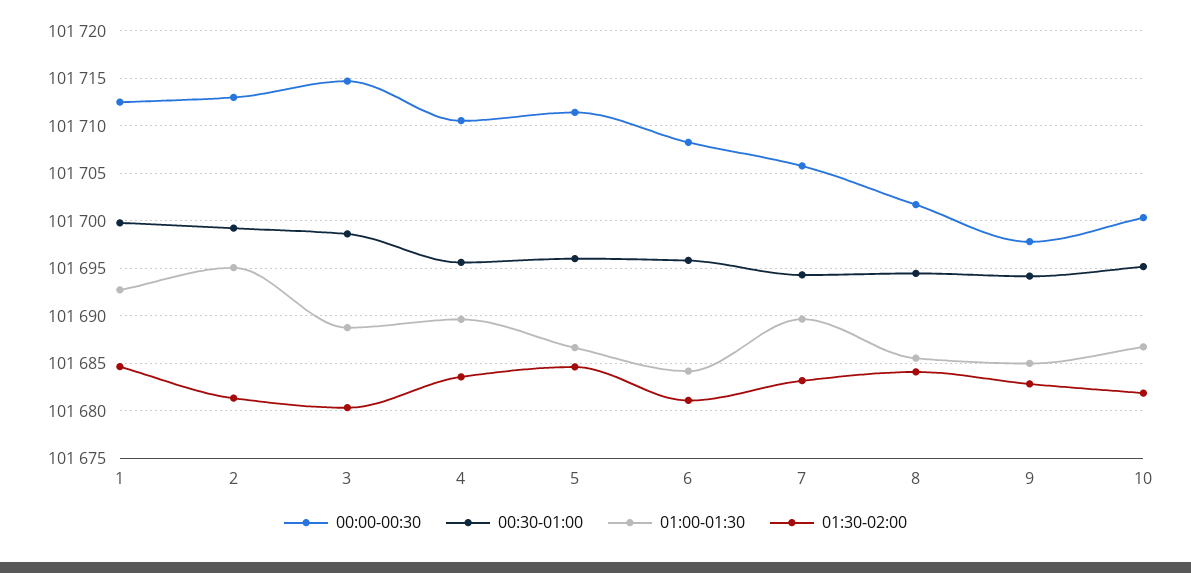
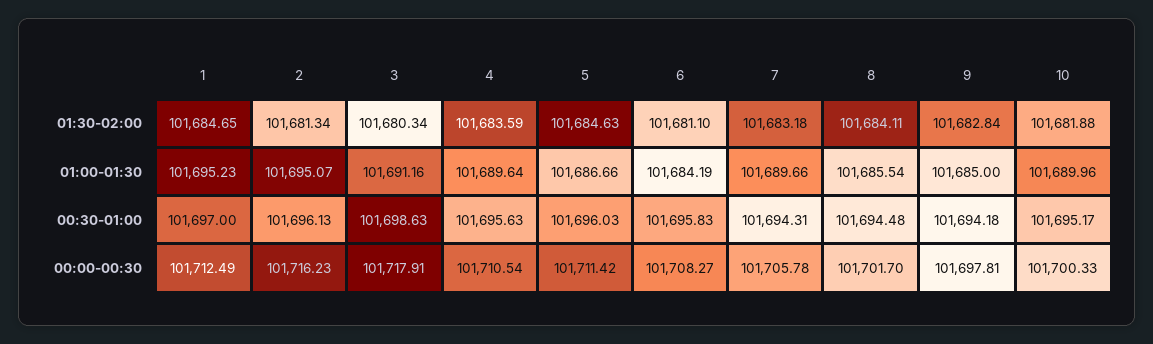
  {
    "00:00-00:30": {
      "1": 101712.49,
-     "2": 101713,
+     "2": 101716.23,
-     "3": 101715,
+     "3": 101717.91,
      "4": 101710.54,
      "5": 101711.42,
      "6": 101708.27,
      "7": 101705.78,
      "8": 101701.7,
      "9": 101697.81,
      "10": 101700.33
    },
    "00:30-01:00": {
-     "1": 101700,
+     "1": 101697,
-     "2": 101699,
+     "2": 101696.13,
      "3": 101698.63,
      "4": 101695.63,
      "5": 101696.03,
      "6": 101695.83,
      "7": 101694.31,
      "8": 101694.48,
      "9": 101694.18,
      "10": 101695.17
    },
    "01:00-01:30": {
-     "1": 101693,
+     "1": 101695.23,
      "2": 101695.07,
-     "3": 101689,
+     "3": 101691.16,
      "4": 101689.64,
      "5": 101686.66,
      "6": 101684.19,
      "7": 101689.66,
      "8": 101685.54,
      "9": 101685,
-     "10": 101687
+     "10": 101689.96
    },
    "01:30-02:00": {
      "1": 101684.65,
      "2": 101681.34,
      "3": 101680.34,
      "4": 101683.59,
      "5": 101684.63,
      "6": 101681.1,
      "7": 101683.18,
      "8": 101684.11,
      "9": 101682.84,
      "10": 101681.88
    }
  }

